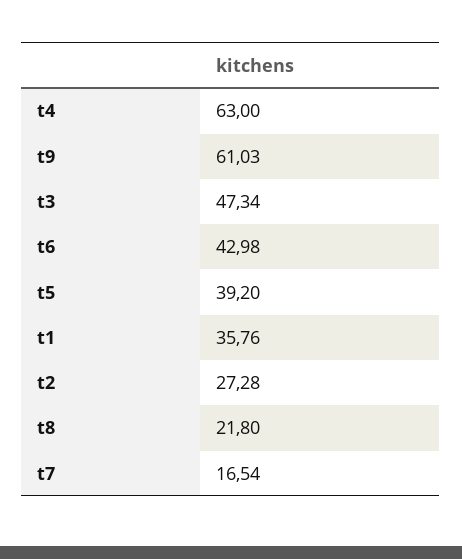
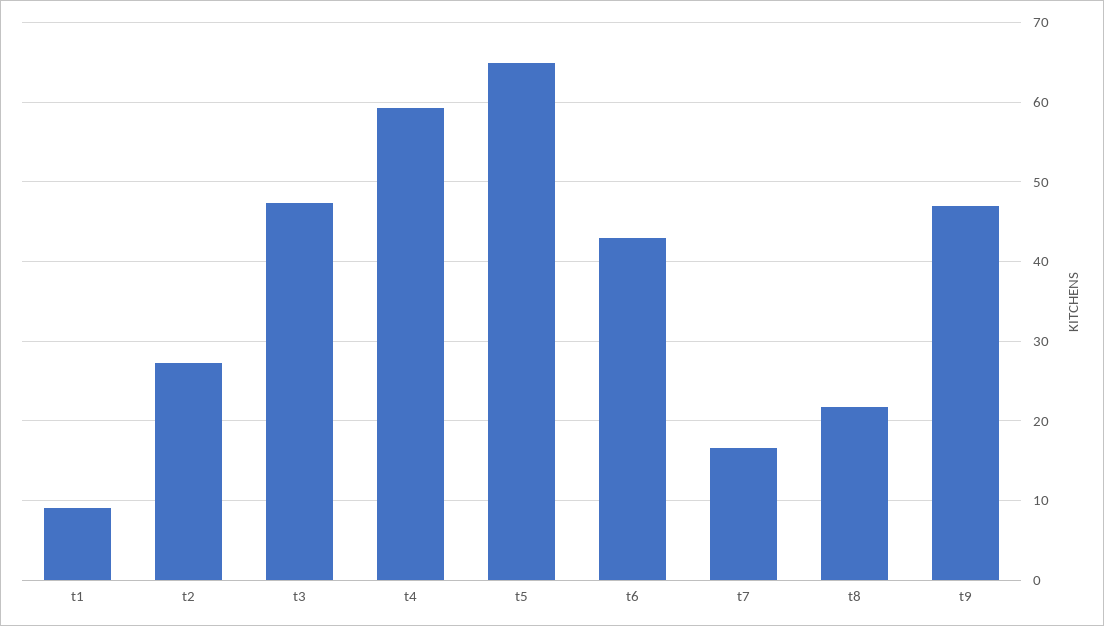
  {
-   "t4": 63,
+   "t4": 59,
-   "t9": 61.03,
+   "t9": 47,
    "t3": 47.34,
    "t6": 42.98,
-   "t5": 39.2,
+   "t5": 65,
-   "t1": 35.76,
+   "t1": 9,
    "t2": 27.28,
    "t8": 21.8,
    "t7": 16.54
  }

